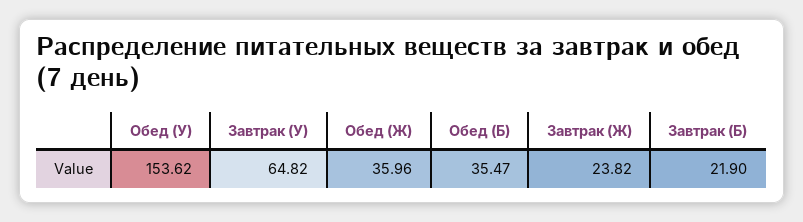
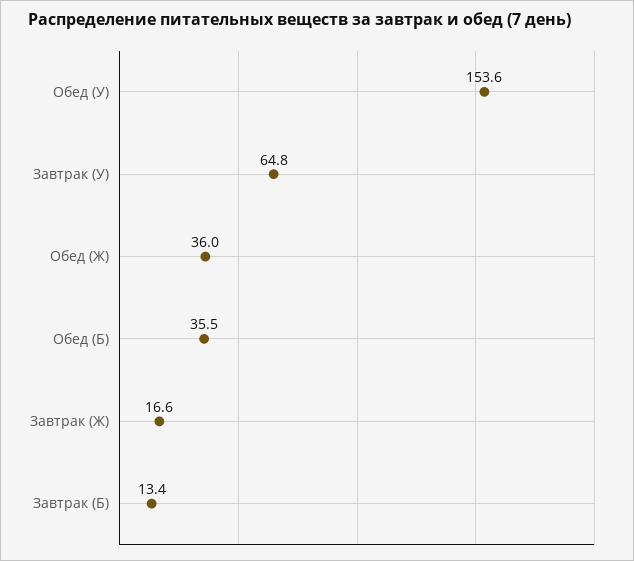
  {
    "Обед (У)": 153.62,
    "Завтрак (У)": 64.82,
    "Обед (Ж)": 35.96,
    "Обед (Б)": 35.47,
-   "Завтрак (Ж)": 23.82,
+   "Завтрак (Ж)": 16.6,
-   "Завтрак (Б)": 21.9
+   "Завтрак (Б)": 13.4
  }

